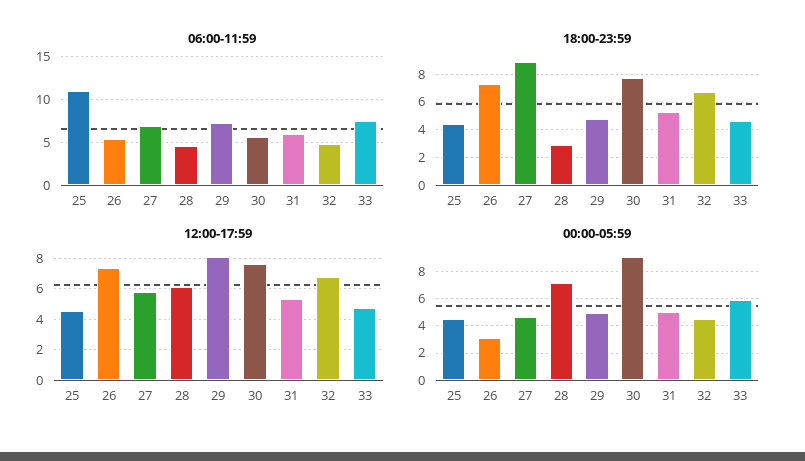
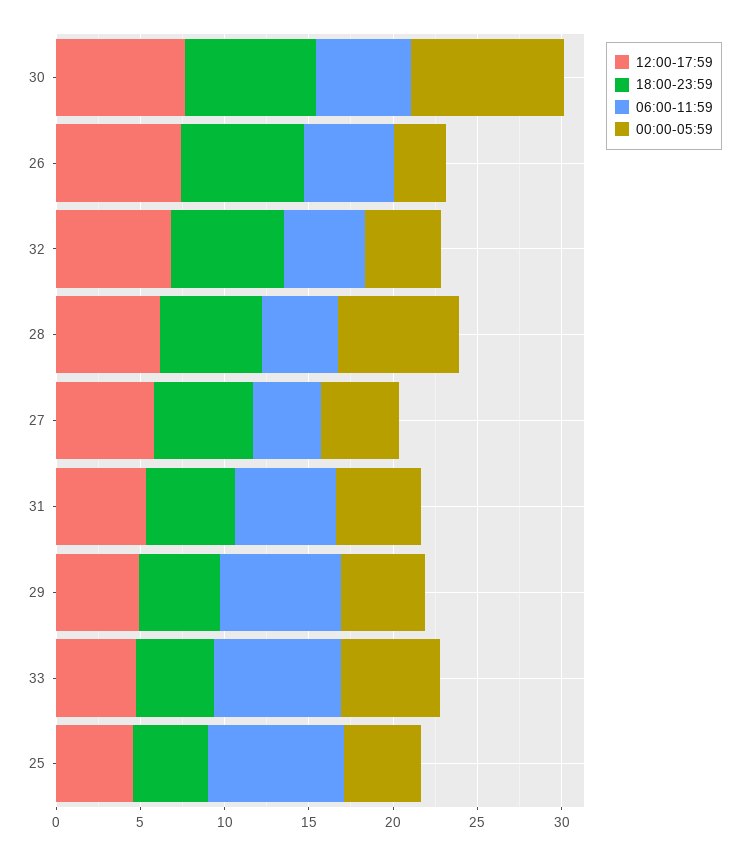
  {
    "06:00-11:59": {
-     "25": 11,
+     "25": 8,
      "26": 5,
-     "27": 7,
+     "27": 4,
      "28": 5,
      "29": 7,
      "30": 6,
      "31": 6,
      "32": 5,
      "33": 8
    },
    "18:00-23:59": {
      "25": 4.5,
      "26": 7.5,
-     "27": 9,
+     "27": 6,
-     "28": 3,
+     "28": 6,
      "29": 5,
      "30": 8,
      "31": 5.5,
      "32": 6.5,
      "33": 4.5
    },
    "12:00-17:59": {
      "25": 4.5,
      "26": 7.5,
      "27": 6,
      "28": 6,
-     "29": 8,
+     "29": 5,
      "30": 7.5,
      "31": 5.5,
      "32": 7,
      "33": 5
    },
    "00:00-05:59": {
      "25": 4.5,
      "26": 3,
      "27": 4.5,
      "28": 7,
      "29": 5,
      "30": 9,
      "31": 5,
      "32": 4.5,
      "33": 6
    }
  }

